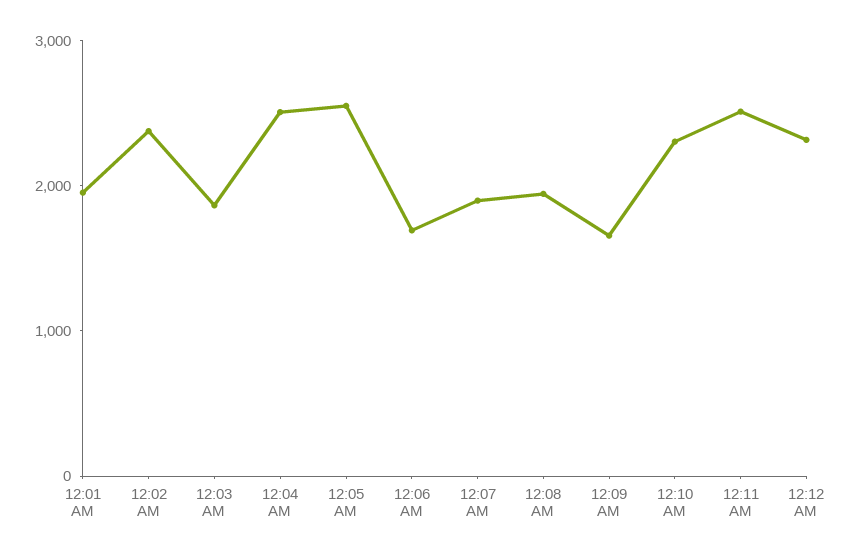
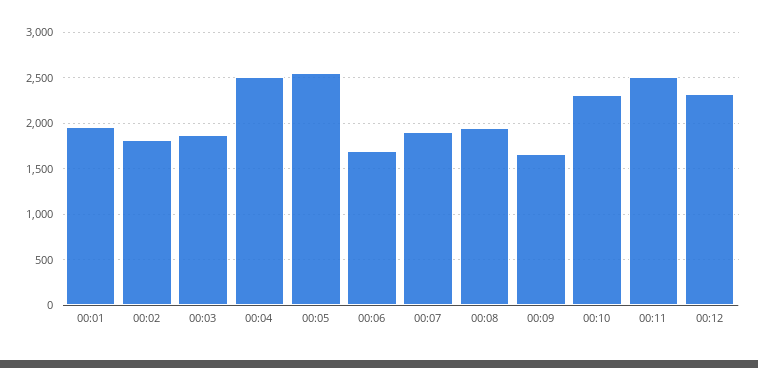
  {
    "12:01 AM": 2000,
-   "12:02 AM": 2400,
+   "12:02 AM": 1800,
    "12:03 AM": 1900,
    "12:04 AM": 2500,
    "12:05 AM": 2600,
    "12:06 AM": 1700,
    "12:07 AM": 1900,
    "12:08 AM": 1900,
    "12:09 AM": 1700,
    "12:10 AM": 2300,
    "12:11 AM": 2500,
    "12:12 AM": 2300
  }

